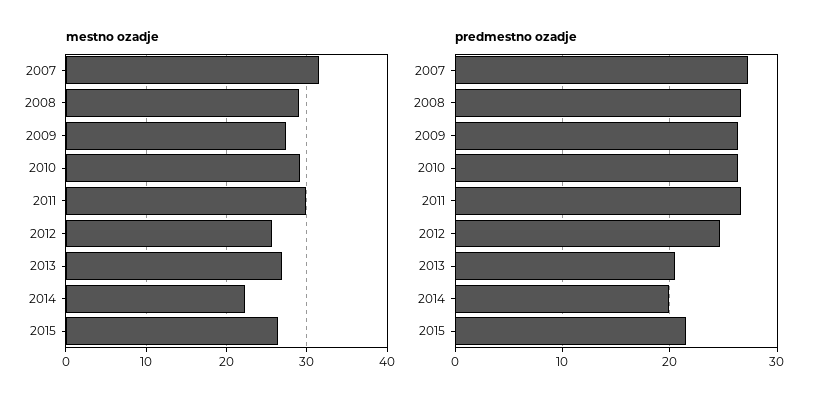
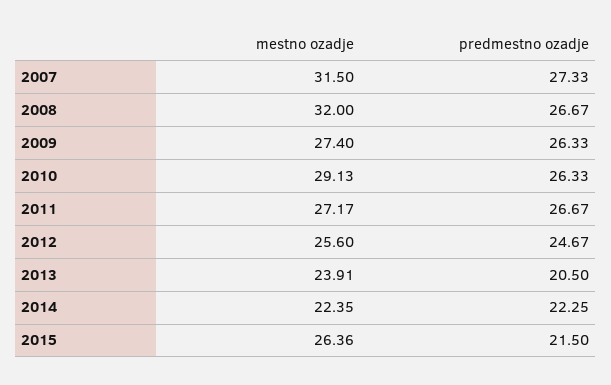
  {
    "mestno ozadje": {
      "2007": 31.5,
-     "2008": 29,
+     "2008": 32,
      "2009": 27.4,
      "2010": 29.13,
-     "2011": 30,
+     "2011": 27.17,
      "2012": 25.6,
-     "2013": 27,
+     "2013": 23.91,
      "2014": 22.35,
      "2015": 26.36
    },
    "predmestno ozadje": {
      "2007": 27.33,
      "2008": 26.67,
      "2009": 26.33,
      "2010": 26.33,
      "2011": 26.67,
      "2012": 24.67,
      "2013": 20.5,
-     "2014": 20,
+     "2014": 22.25,
      "2015": 21.5
    }
  }

